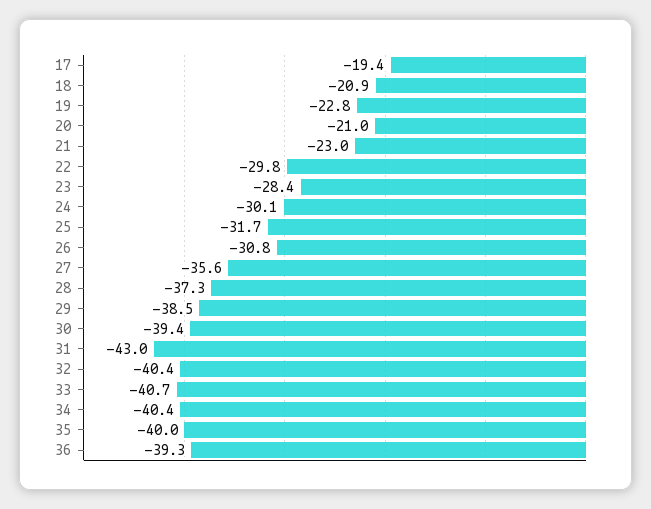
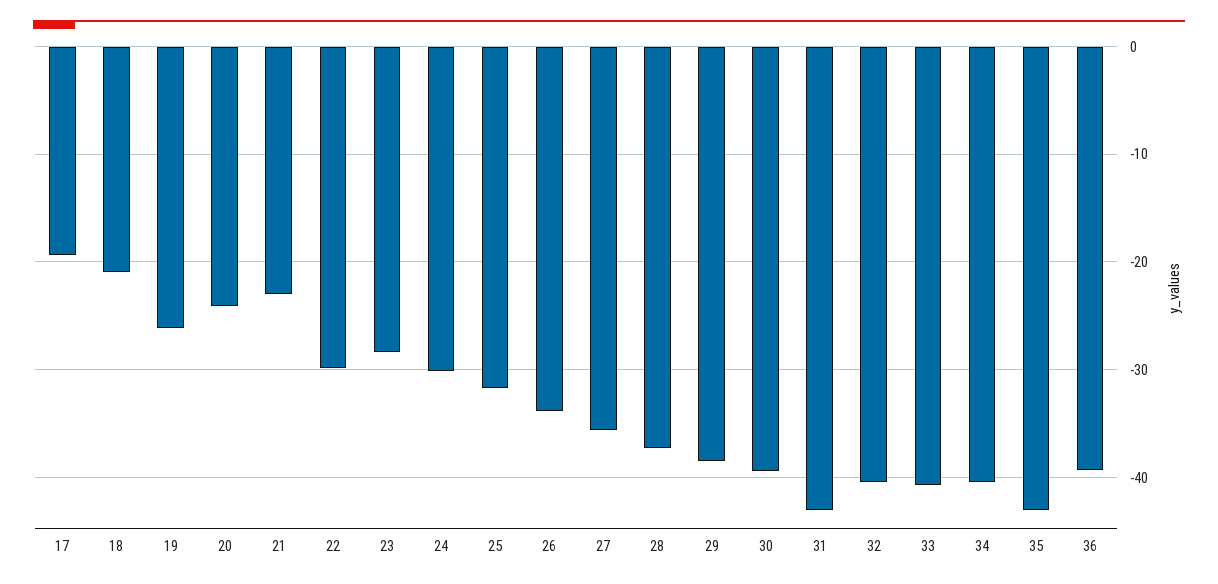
  {
    "17": -19.4,
    "18": -20.9,
-   "19": -22.8,
+   "19": -26,
-   "20": -21,
+   "20": -24,
    "21": -23,
    "22": -29.8,
    "23": -28.4,
    "24": -30.1,
    "25": -31.7,
-   "26": -30.8,
+   "26": -34,
    "27": -35.6,
    "28": -37.3,
    "29": -38.5,
    "30": -39.4,
    "31": -43,
    "32": -40.4,
    "33": -40.7,
    "34": -40.4,
-   "35": -40,
+   "35": -43,
    "36": -39.3
  }

